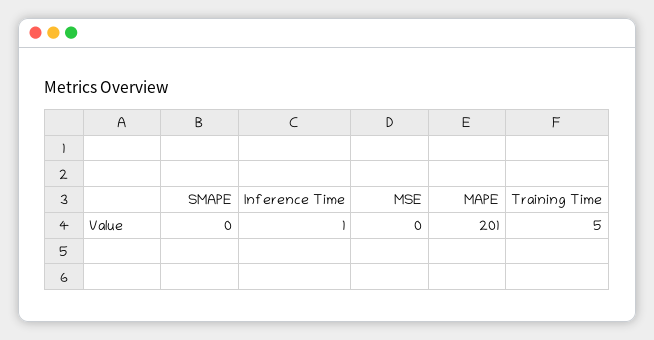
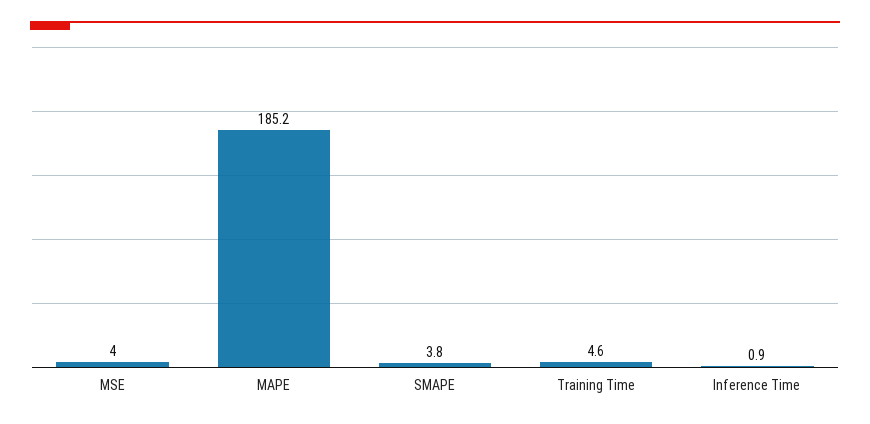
  {
-   "SMAPE": 0,
+   "SMAPE": 3.8,
    "Inference Time": 0.9,
-   "MSE": 0,
+   "MSE": 4,
-   "MAPE": 201,
+   "MAPE": 185.2,
    "Training Time": 4.6
  }

